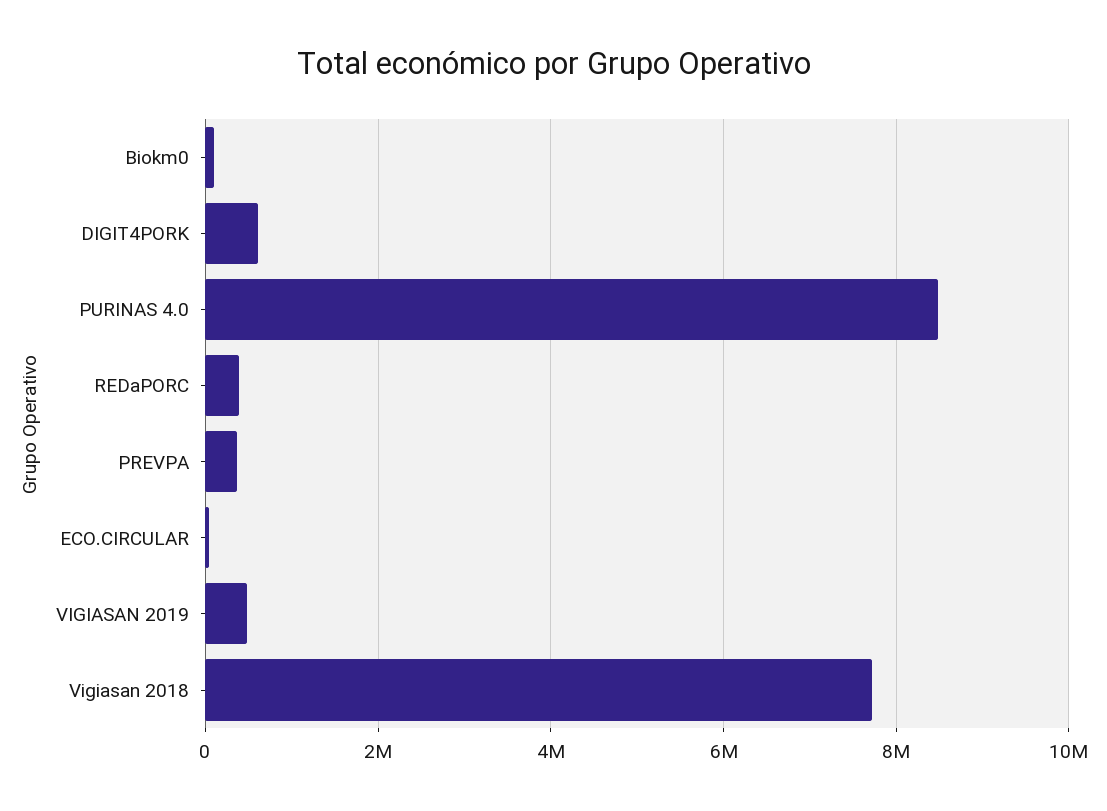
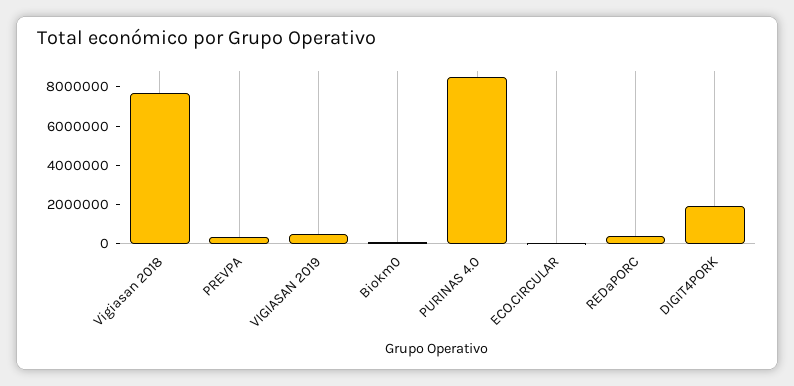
  {
    "Biokm0": 0,
-   "DIGIT4PORK": 600000,
+   "DIGIT4PORK": 2000000,
    "PURINAS 4.0": 8400000,
    "REDaPORC": 400000,
    "PREVPA": 400000,
    "ECO.CIRCULAR": 0,
    "VIGIASAN 2019": 400000,
    "Vigiasan 2018": 7800000
  }

